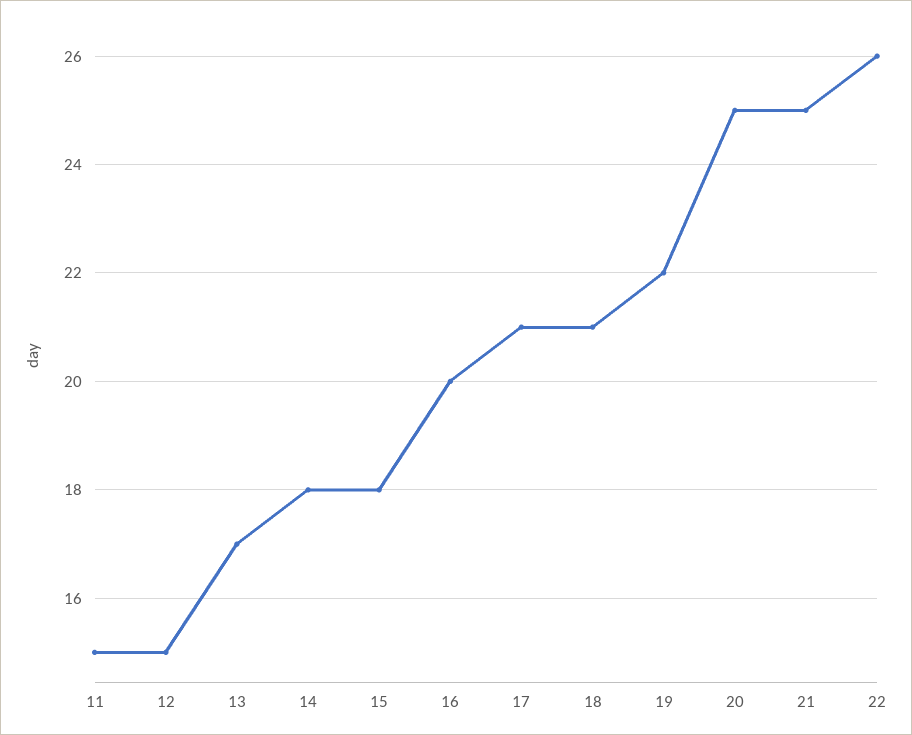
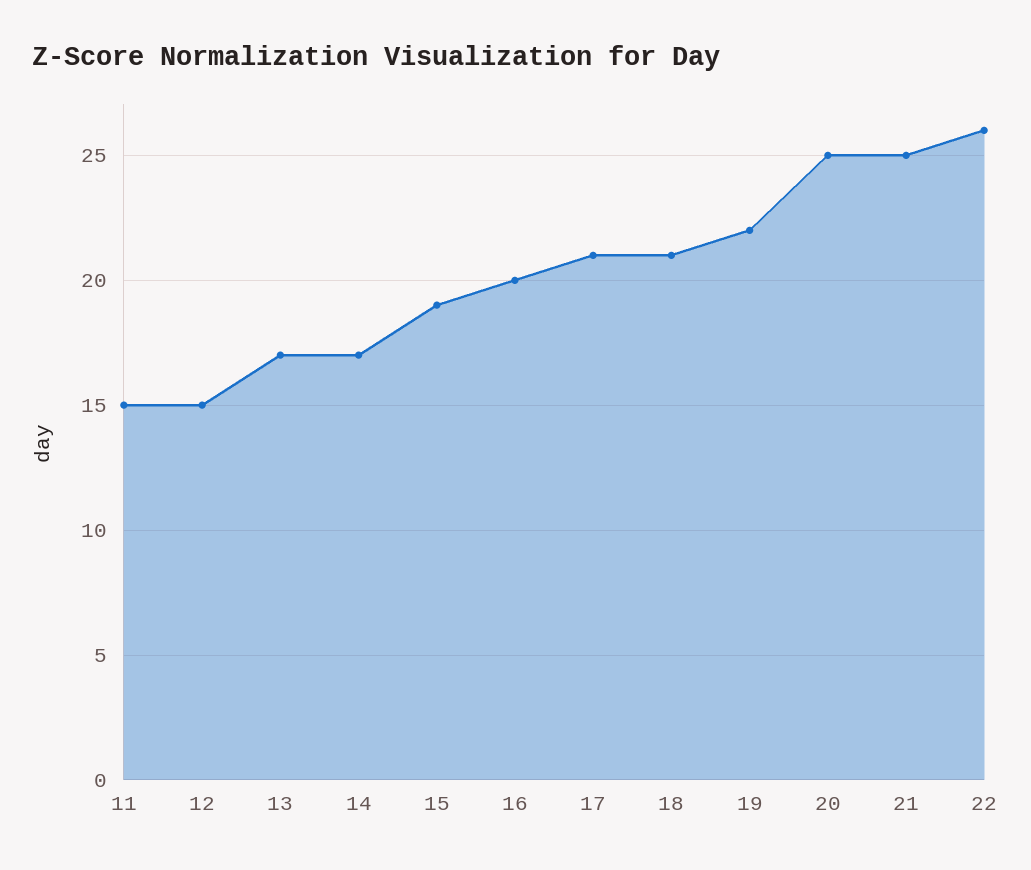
  {
    "11": 15,
    "12": 15,
    "13": 17,
-   "14": 18,
+   "14": 17,
-   "15": 18,
+   "15": 19,
    "16": 20,
    "17": 21,
    "18": 21,
    "19": 22,
    "20": 25,
    "21": 25,
    "22": 26
  }

